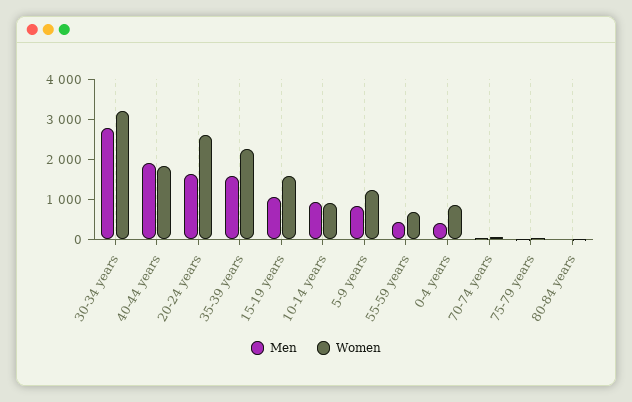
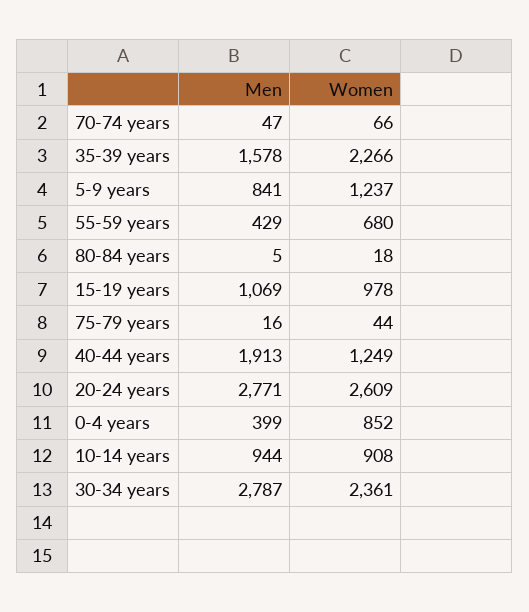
  {
    "Men": {
      "30-34 years": 2787,
      "40-44 years": 1913,
-     "20-24 years": 1600,
+     "20-24 years": 2771,
      "35-39 years": 1578,
      "15-19 years": 1069,
      "10-14 years": 944,
      "5-9 years": 841,
      "55-59 years": 429,
      "0-4 years": 399,
      "70-74 years": 47,
      "75-79 years": 16,
      "80-84 years": 5
    },
    "Women": {
-     "30-34 years": 3200,
+     "30-34 years": 2361,
-     "40-44 years": 1800,
+     "40-44 years": 1249,
      "20-24 years": 2609,
      "35-39 years": 2266,
-     "15-19 years": 1600,
+     "15-19 years": 978,
      "10-14 years": 908,
      "5-9 years": 1237,
      "55-59 years": 680,
      "0-4 years": 852,
      "70-74 years": 66,
      "75-79 years": 44,
      "80-84 years": 18
    }
  }

